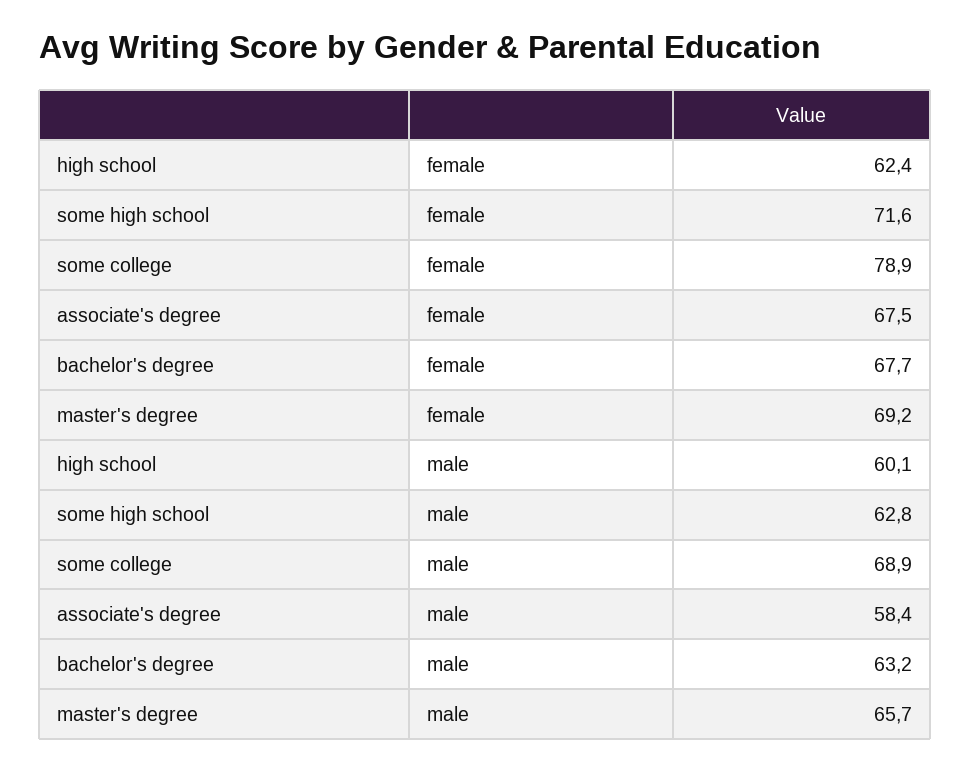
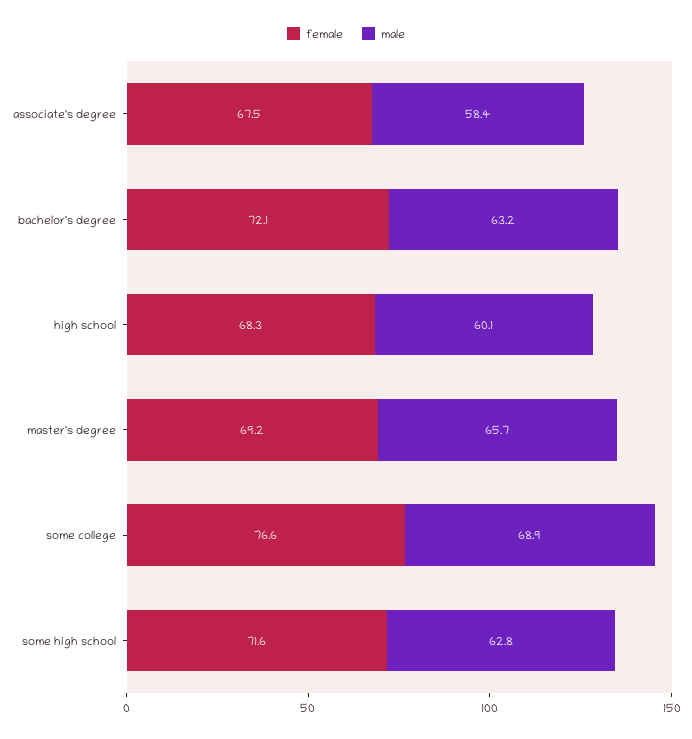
  {
    "female": {
-     "high school": 62.4,
+     "high school": 68.3,
      "some high school": 71.6,
-     "some college": 78.9,
+     "some college": 76.6,
      "associate's degree": 67.5,
-     "bachelor's degree": 67.7,
+     "bachelor's degree": 72.1,
      "master's degree": 69.2
    },
    "male": {
      "high school": 60.1,
      "some high school": 62.8,
      "some college": 68.9,
      "associate's degree": 58.4,
      "bachelor's degree": 63.2,
      "master's degree": 65.7
    }
  }

